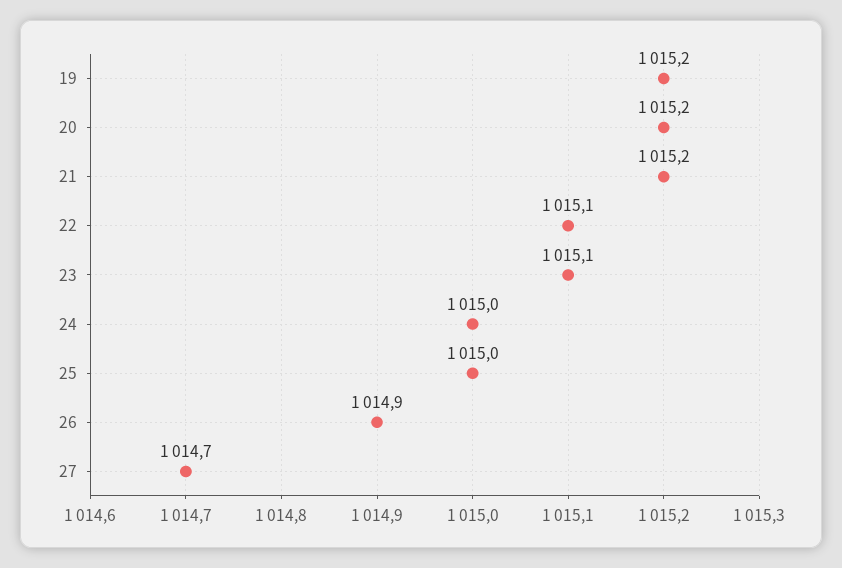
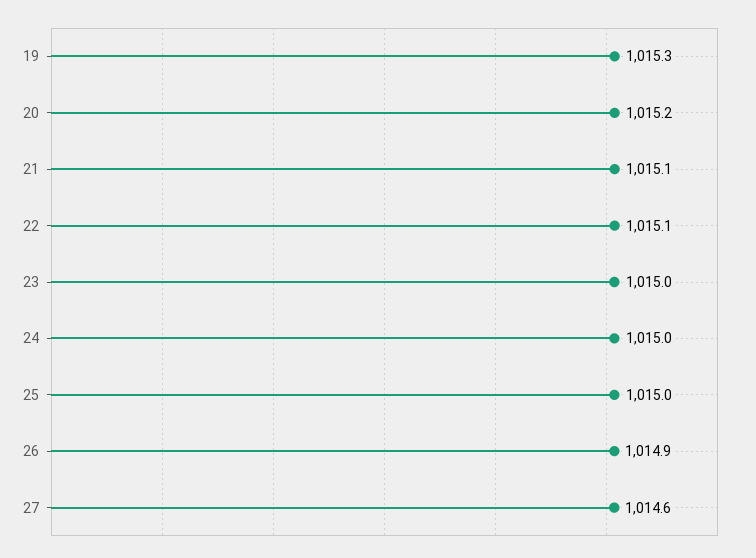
  {
-   "19": 1015.2,
+   "19": 1015.3,
    "20": 1015.2,
-   "21": 1015.2,
+   "21": 1015.1,
    "22": 1015.1,
-   "23": 1015.1,
+   "23": 1015,
    "24": 1015,
    "25": 1015,
    "26": 1014.9,
-   "27": 1014.7
+   "27": 1014.6
  }

